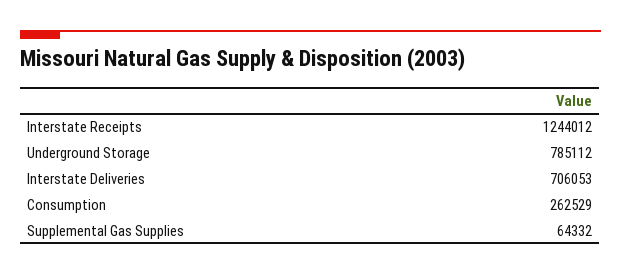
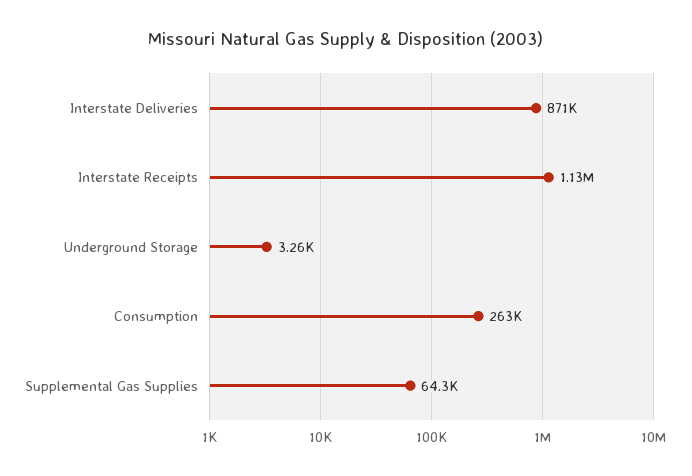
  {
-   "Interstate Receipts": 1244012,
+   "Interstate Receipts": 1130000,
-   "Underground Storage": 785112,
+   "Underground Storage": 3260,
-   "Interstate Deliveries": 706053,
+   "Interstate Deliveries": 871000,
    "Consumption": 262529,
    "Supplemental Gas Supplies": 64332
  }

